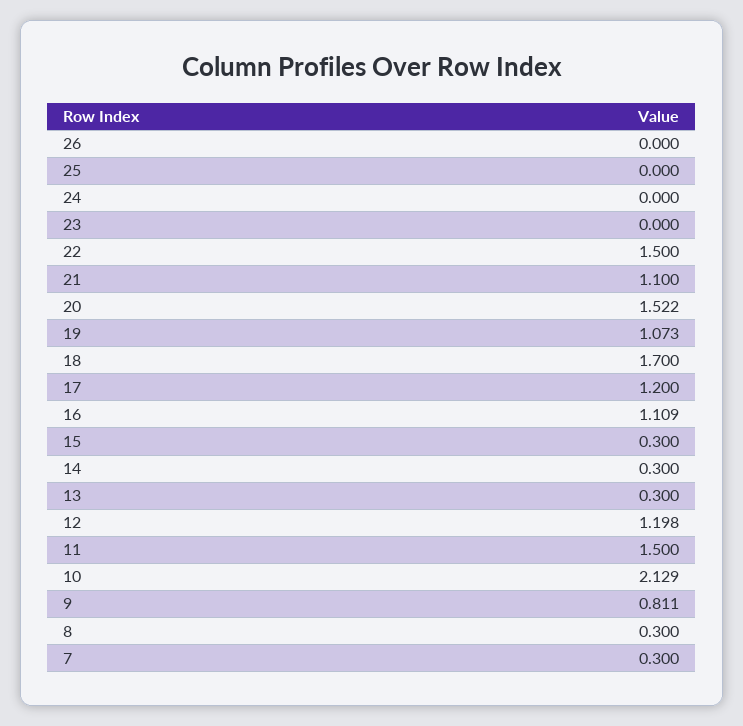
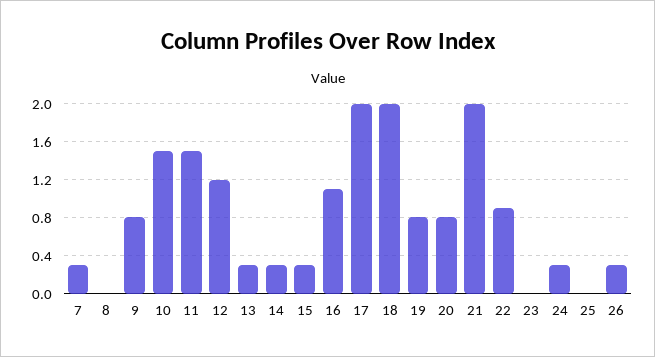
  {
-   "26": 0,
+   "26": 0.3,
    "25": 0,
-   "24": 0,
+   "24": 0.3,
    "23": 0,
-   "22": 1.5,
+   "22": 0.9,
-   "21": 1.1,
+   "21": 2,
-   "20": 1.522,
+   "20": 0.8,
-   "19": 1.073,
+   "19": 0.8,
-   "18": 1.7,
+   "18": 2,
-   "17": 1.2,
+   "17": 2,
    "16": 1.109,
    "15": 0.3,
    "14": 0.3,
    "13": 0.3,
    "12": 1.198,
    "11": 1.5,
-   "10": 2.129,
+   "10": 1.5,
    "9": 0.811,
-   "8": 0.3,
+   "8": 0,
    "7": 0.3
  }

